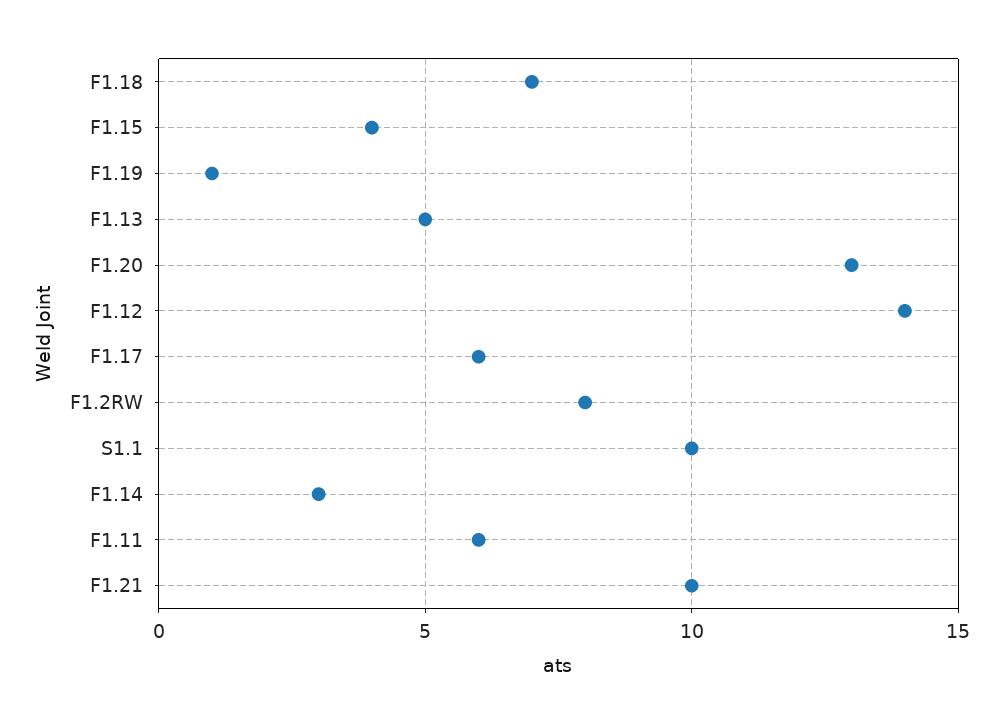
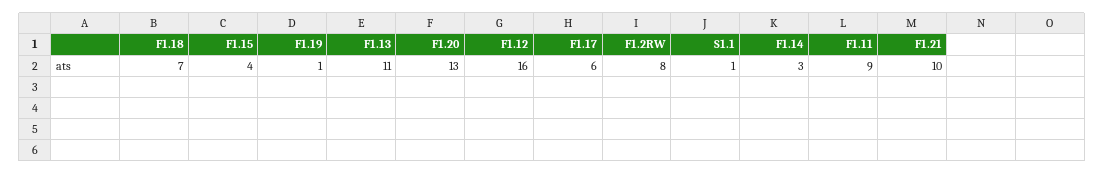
  {
    "F1.18": 7,
    "F1.15": 4,
    "F1.19": 1,
-   "F1.13": 5,
+   "F1.13": 11,
    "F1.20": 13,
-   "F1.12": 14,
+   "F1.12": 16,
    "F1.17": 6,
    "F1.2RW": 8,
-   "S1.1": 10,
+   "S1.1": 1,
    "F1.14": 3,
-   "F1.11": 6,
+   "F1.11": 9,
    "F1.21": 10
  }

